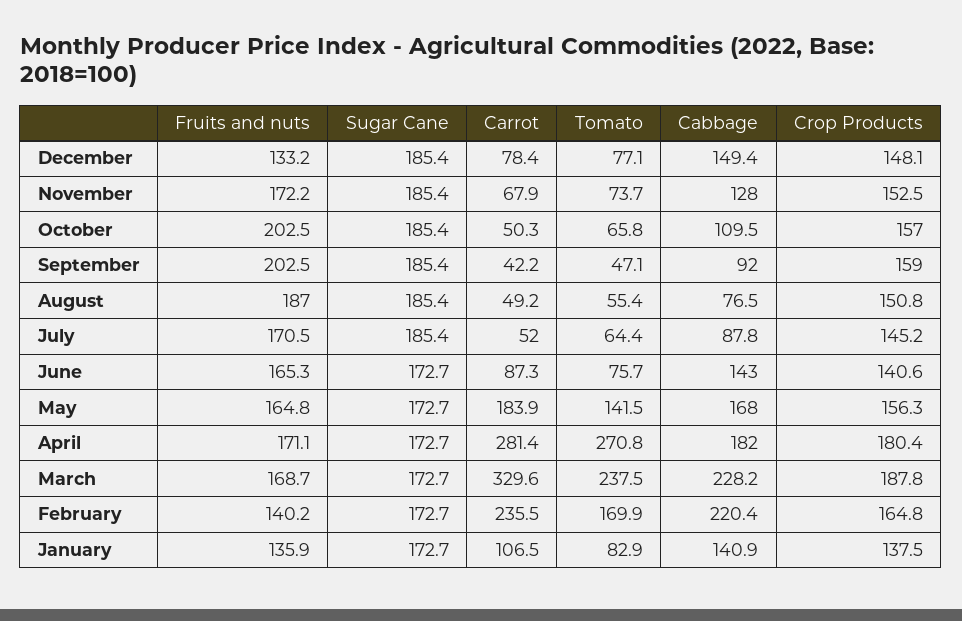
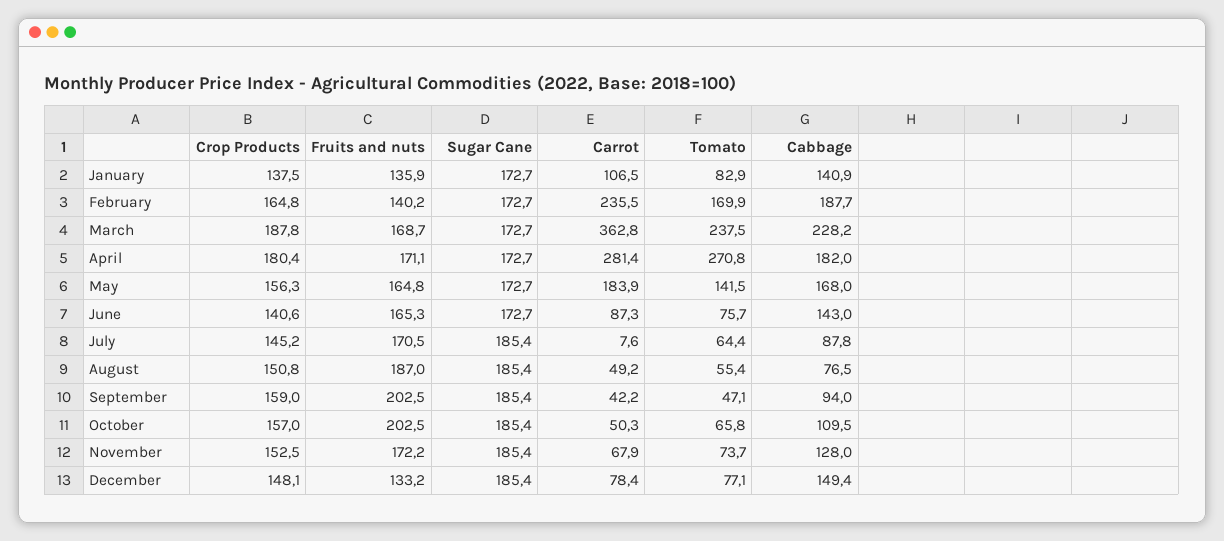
  {
    "Fruits and nuts": {
      "December": 133.2,
      "November": 172.2,
      "October": 202.5,
      "September": 202.5,
      "August": 187,
      "July": 170.5,
      "June": 165.3,
      "May": 164.8,
      "April": 171.1,
      "March": 168.7,
      "February": 140.2,
      "January": 135.9
    },
    "Sugar Cane": {
      "December": 185.4,
      "November": 185.4,
      "October": 185.4,
      "September": 185.4,
      "August": 185.4,
      "July": 185.4,
      "June": 172.7,
      "May": 172.7,
      "April": 172.7,
      "March": 172.7,
      "February": 172.7,
      "January": 172.7
    },
    "Carrot": {
      "December": 78.4,
      "November": 67.9,
      "October": 50.3,
      "September": 42.2,
      "August": 49.2,
-     "July": 52,
+     "July": 7.6,
      "June": 87.3,
      "May": 183.9,
      "April": 281.4,
-     "March": 329.6,
+     "March": 362.8,
      "February": 235.5,
      "January": 106.5
    },
    "Tomato": {
      "December": 77.1,
      "November": 73.7,
      "October": 65.8,
      "September": 47.1,
      "August": 55.4,
      "July": 64.4,
      "June": 75.7,
      "May": 141.5,
      "April": 270.8,
      "March": 237.5,
      "February": 169.9,
      "January": 82.9
    },
    "Cabbage": {
      "December": 149.4,
      "November": 128,
      "October": 109.5,
-     "September": 92,
+     "September": 94,
      "August": 76.5,
      "July": 87.8,
      "June": 143,
      "May": 168,
      "April": 182,
      "March": 228.2,
-     "February": 220.4,
+     "February": 187.7,
      "January": 140.9
    },
    "Crop Products": {
      "December": 148.1,
      "November": 152.5,
      "October": 157,
      "September": 159,
      "August": 150.8,
      "July": 145.2,
      "June": 140.6,
      "May": 156.3,
      "April": 180.4,
      "March": 187.8,
      "February": 164.8,
      "January": 137.5
    }
  }

